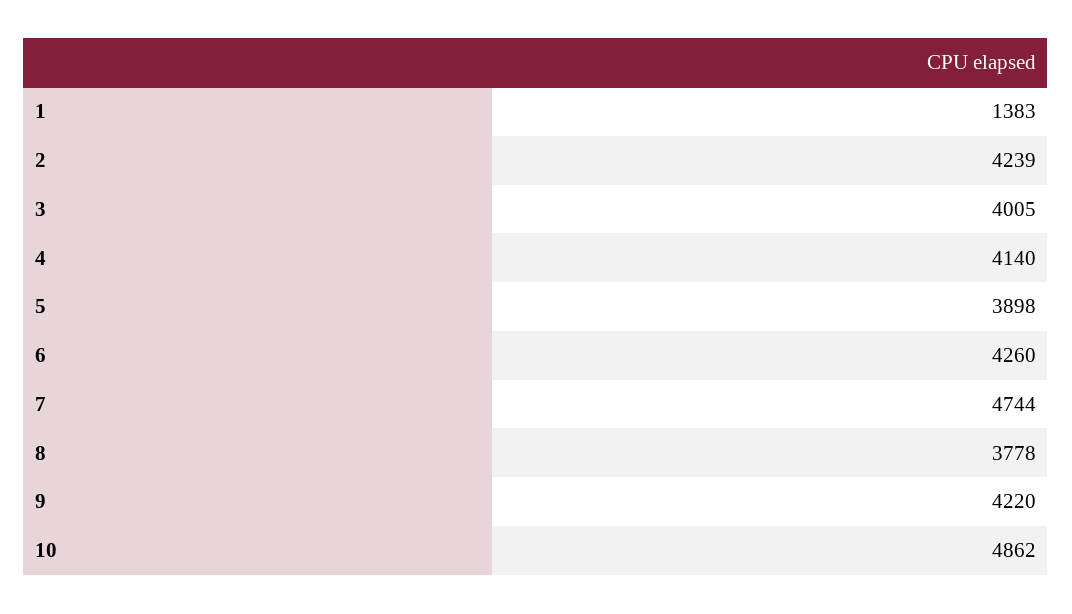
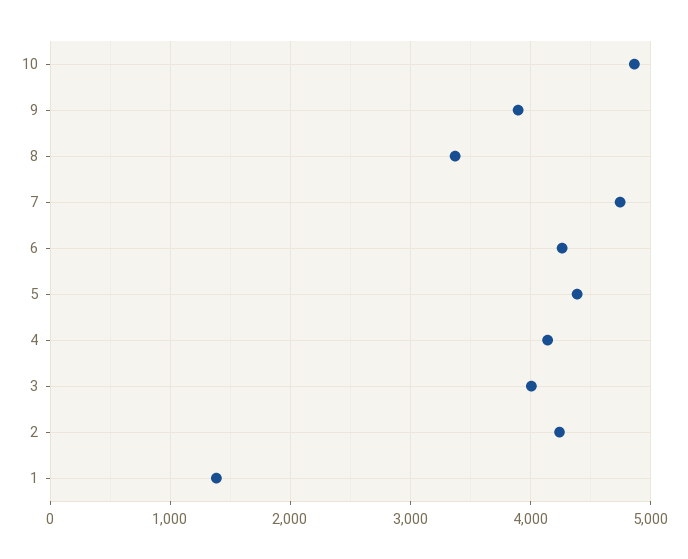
  {
    "1": 1383,
    "2": 4239,
    "3": 4005,
    "4": 4140,
-   "5": 3898,
+   "5": 4400,
    "6": 4260,
    "7": 4744,
-   "8": 3778,
+   "8": 3400,
-   "9": 4220,
+   "9": 3900,
    "10": 4862
  }

